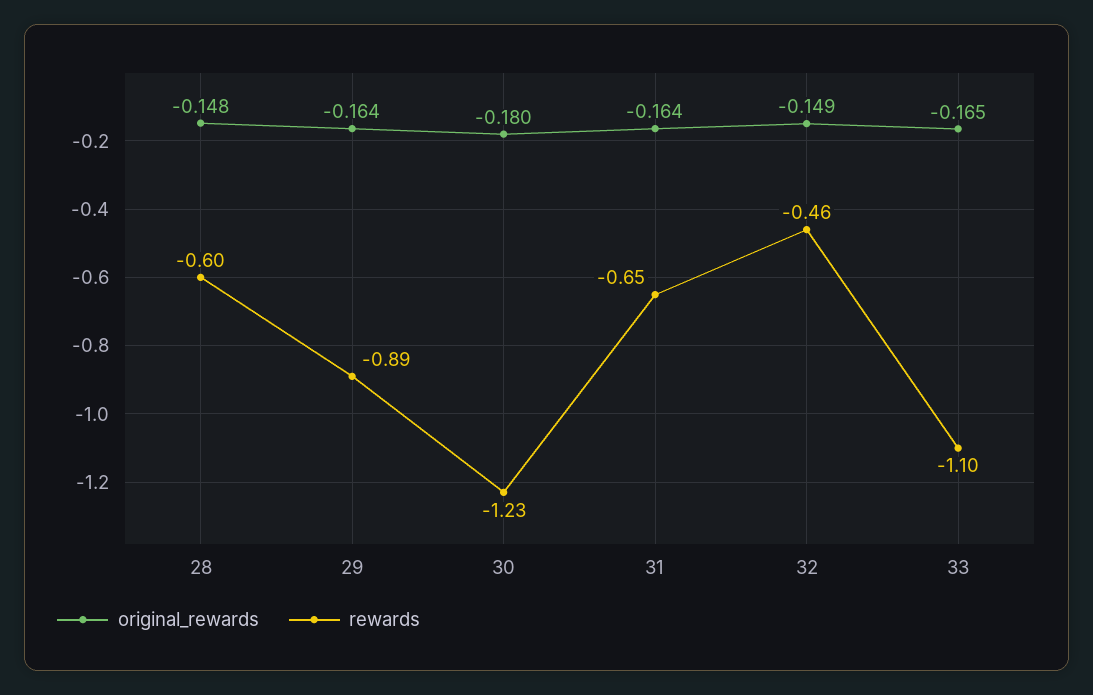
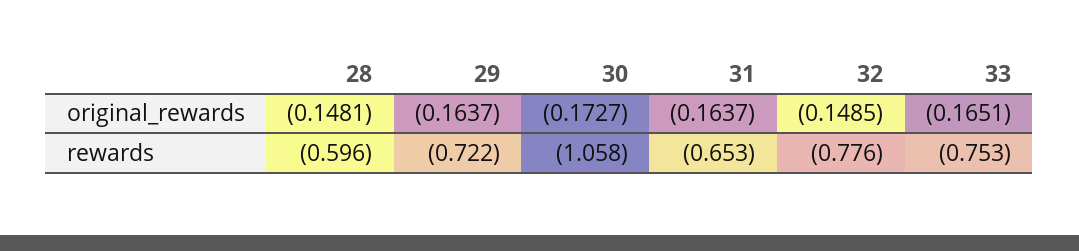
  {
    "original_rewards": {
      "28": -0.1481,
      "29": -0.1637,
-     "30": -0.18,
+     "30": -0.1727,
      "31": -0.1637,
      "32": -0.1485,
      "33": -0.1651
    },
    "rewards": {
      "28": -0.596,
-     "29": -0.89,
+     "29": -0.722,
-     "30": -1.23,
+     "30": -1.058,
      "31": -0.653,
-     "32": -0.46,
+     "32": -0.776,
-     "33": -1.1
+     "33": -0.753
    }
  }

